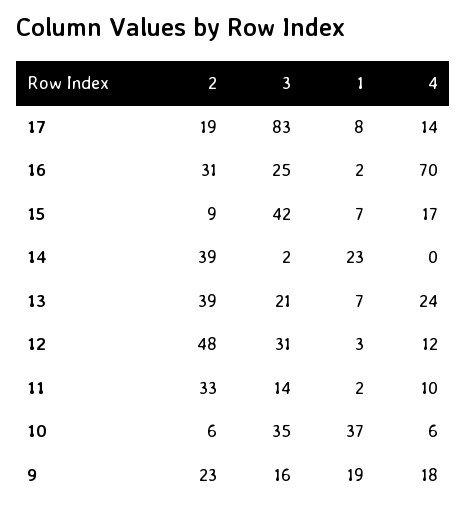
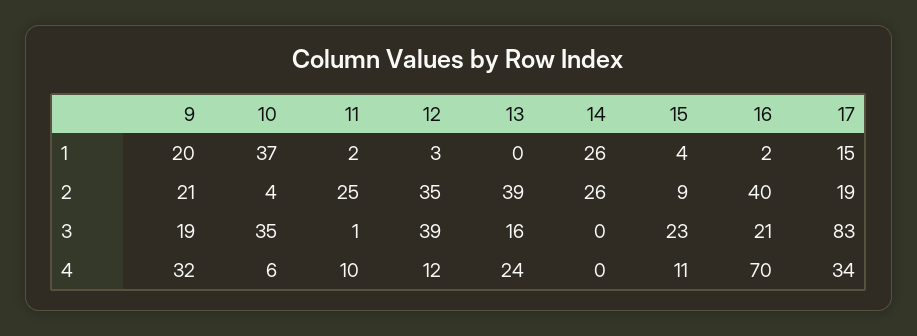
  {
    "2": {
      "17": 19,
-     "16": 31,
+     "16": 40,
      "15": 9,
-     "14": 39,
+     "14": 26,
      "13": 39,
-     "12": 48,
+     "12": 35,
-     "11": 33,
+     "11": 25,
-     "10": 6,
+     "10": 4,
-     "9": 23
+     "9": 21
    },
    "3": {
      "17": 83,
-     "16": 25,
+     "16": 21,
-     "15": 42,
+     "15": 23,
-     "14": 2,
+     "14": 0,
-     "13": 21,
+     "13": 16,
-     "12": 31,
+     "12": 39,
-     "11": 14,
+     "11": 1,
      "10": 35,
-     "9": 16
+     "9": 19
    },
    "1": {
-     "17": 8,
+     "17": 15,
      "16": 2,
-     "15": 7,
+     "15": 4,
-     "14": 23,
+     "14": 26,
-     "13": 7,
+     "13": 0,
      "12": 3,
      "11": 2,
      "10": 37,
-     "9": 19
+     "9": 20
    },
    "4": {
-     "17": 14,
+     "17": 34,
      "16": 70,
-     "15": 17,
+     "15": 11,
      "14": 0,
      "13": 24,
      "12": 12,
      "11": 10,
      "10": 6,
-     "9": 18
+     "9": 32
    }
  }

